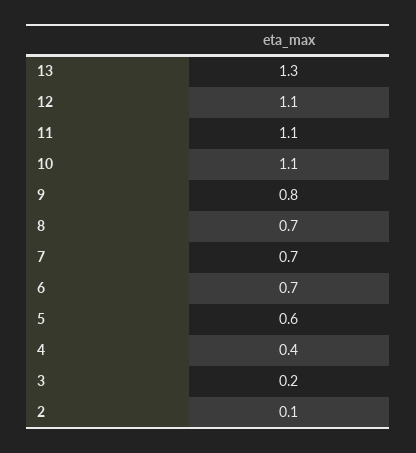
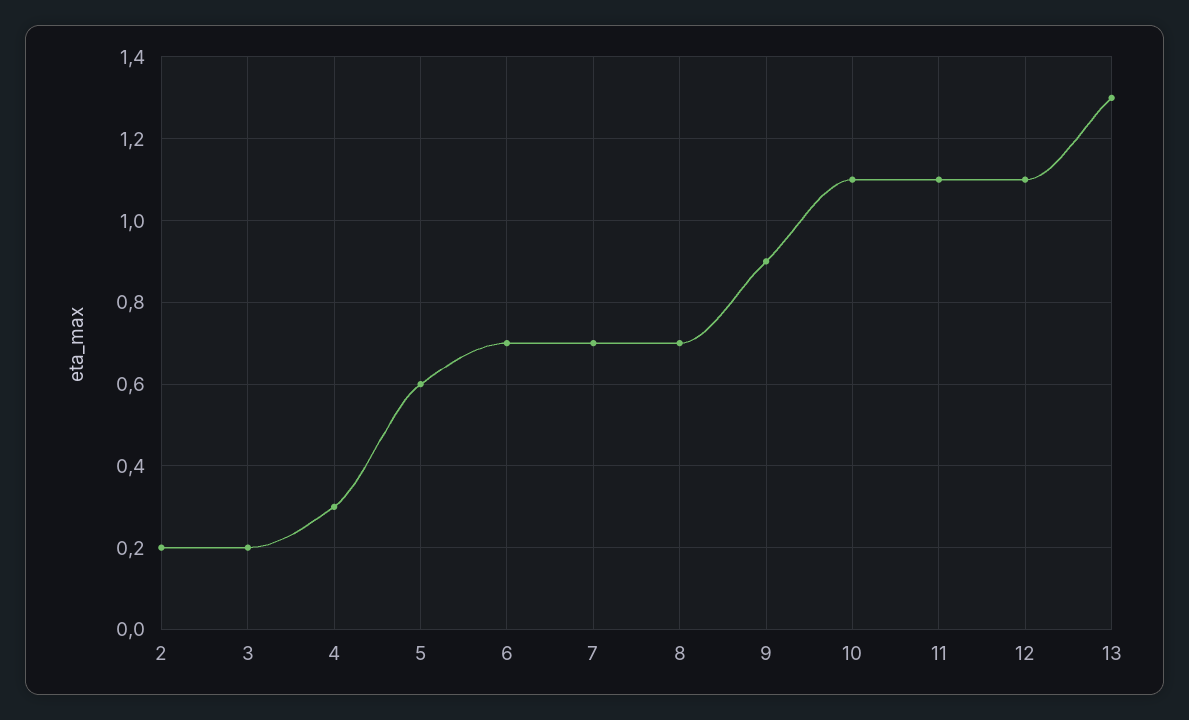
  {
    "13": 1.3,
    "12": 1.1,
    "11": 1.1,
    "10": 1.1,
-   "9": 0.8,
+   "9": 0.9,
    "8": 0.7,
    "7": 0.7,
    "6": 0.7,
    "5": 0.6,
-   "4": 0.4,
+   "4": 0.3,
    "3": 0.2,
-   "2": 0.1
+   "2": 0.2
  }

